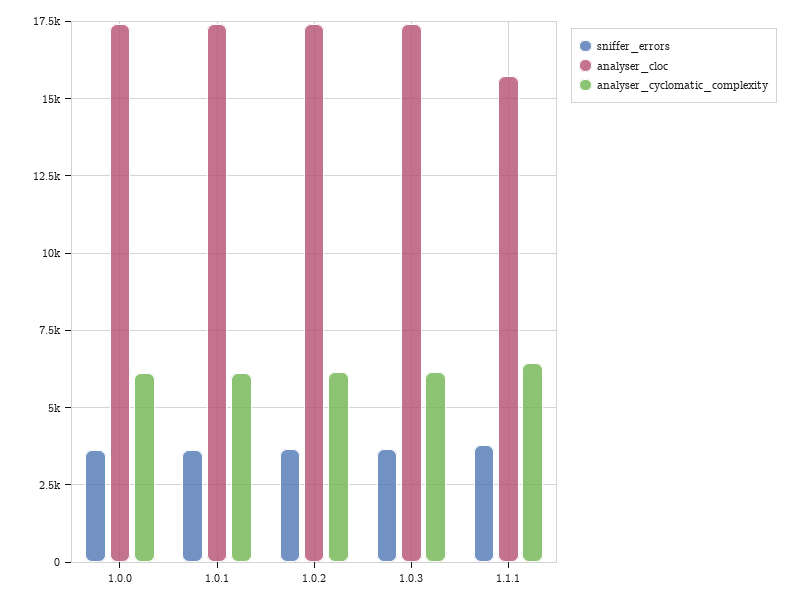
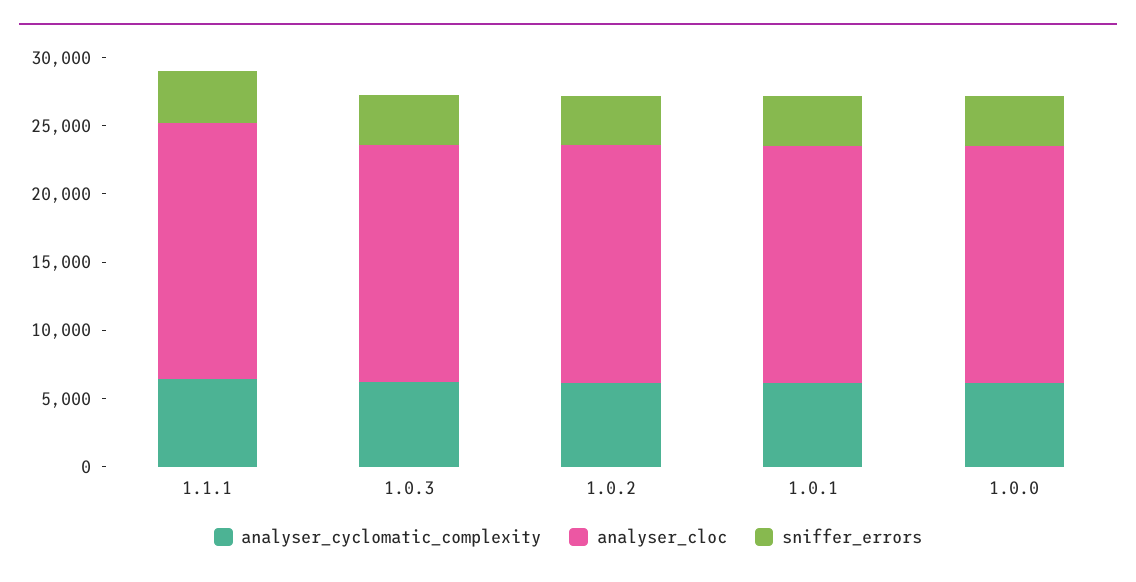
  {
    "sniffer_errors": {
      "1.0.0": 3750,
      "1.0.1": 3750,
      "1.0.2": 3750,
      "1.0.3": 3750,
      "1.1.1": 3750
    },
    "analyser_cloc": {
      "1.0.0": 17500,
      "1.0.1": 17500,
      "1.0.2": 17500,
      "1.0.3": 17500,
-     "1.1.1": 15750
+     "1.1.1": 19000
    },
    "analyser_cyclomatic_complexity": {
      "1.0.0": 6250,
      "1.0.1": 6250,
      "1.0.2": 6250,
      "1.0.3": 6250,
      "1.1.1": 6500
    }
  }

